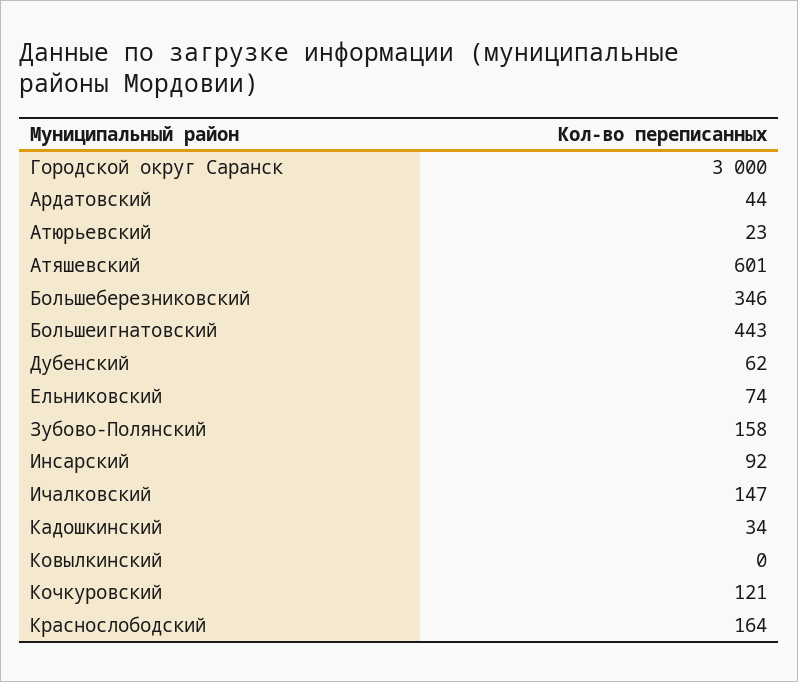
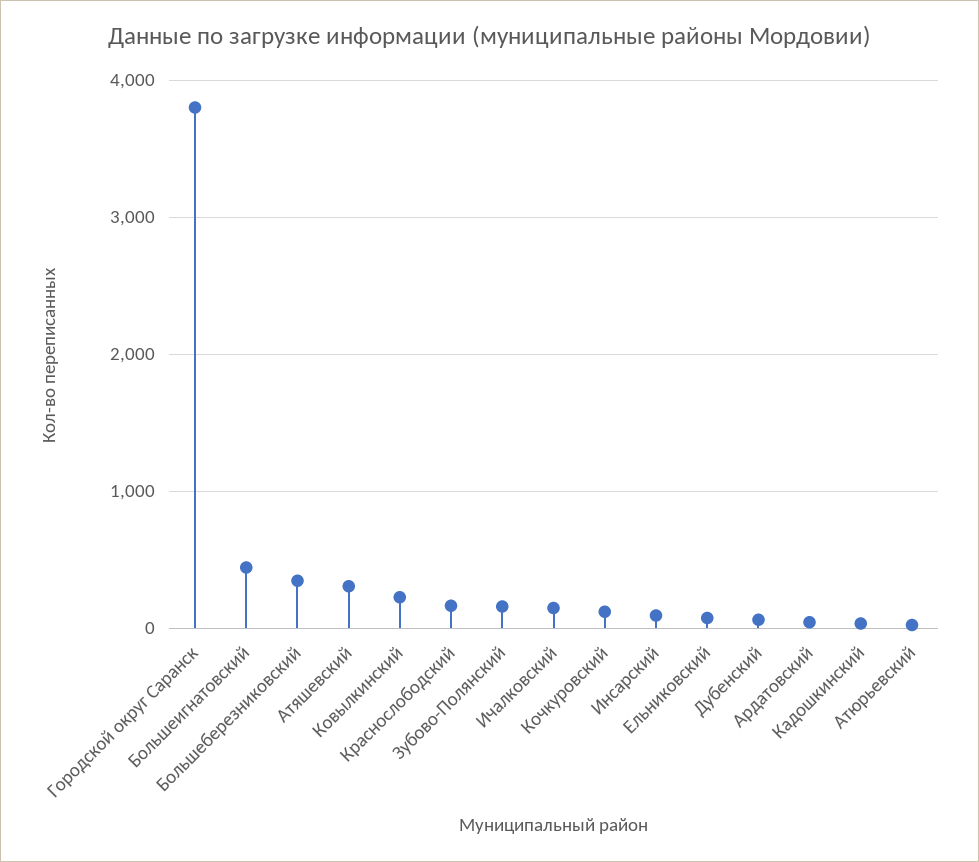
  {
-   "Городской округ Саранск": 3000,
+   "Городской округ Саранск": 3800,
    "Ардатовский": 44,
    "Атюрьевский": 23,
-   "Атяшевский": 601,
+   "Атяшевский": 300,
    "Большеберезниковский": 346,
    "Большеигнатовский": 443,
    "Дубенский": 62,
    "Ельниковский": 74,
    "Зубово-Полянский": 158,
    "Инсарский": 92,
    "Ичалковский": 147,
    "Кадошкинский": 34,
-   "Ковылкинский": 0,
+   "Ковылкинский": 200,
    "Кочкуровский": 121,
    "Краснослободский": 164
  }

